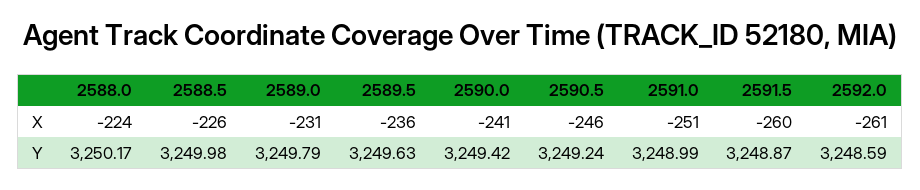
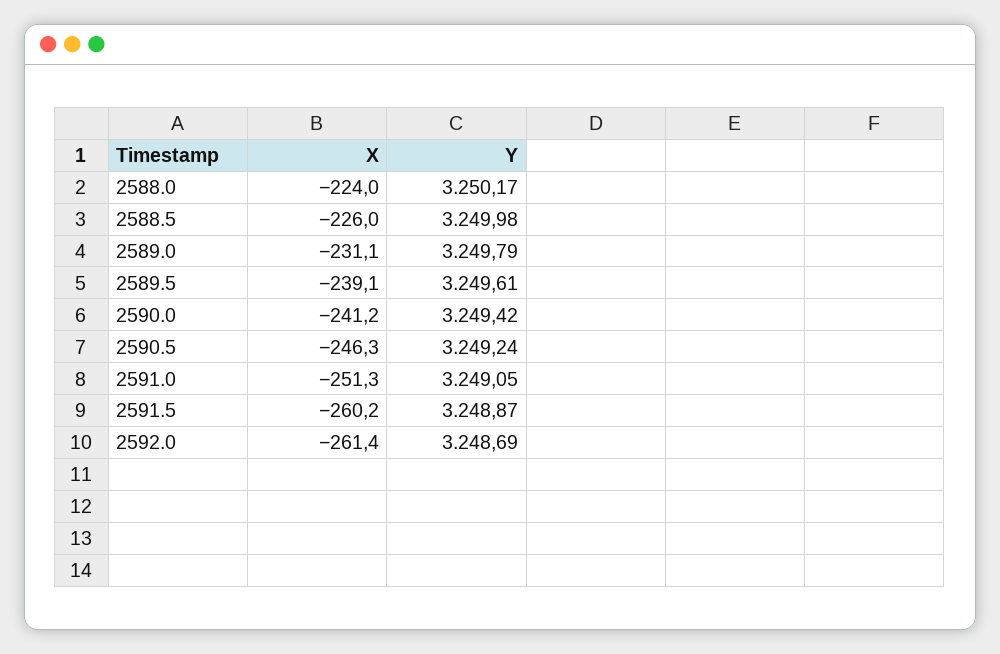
  {
    "2588.0": {
      "X": -224,
      "Y": 3250.17
    },
    "2588.5": {
      "X": -226,
      "Y": 3249.98
    },
    "2589.0": {
      "X": -231.1,
      "Y": 3249.79
    },
    "2589.5": {
-     "X": -236,
+     "X": -239.1,
-     "Y": 3249.63
+     "Y": 3249.61
    },
    "2590.0": {
      "X": -241.2,
      "Y": 3249.42
    },
    "2590.5": {
      "X": -246.3,
      "Y": 3249.24
    },
    "2591.0": {
      "X": -251.3,
-     "Y": 3248.99
+     "Y": 3249.05
    },
    "2591.5": {
      "X": -260.2,
      "Y": 3248.87
    },
    "2592.0": {
      "X": -261.4,
-     "Y": 3248.59
+     "Y": 3248.69
    }
  }

